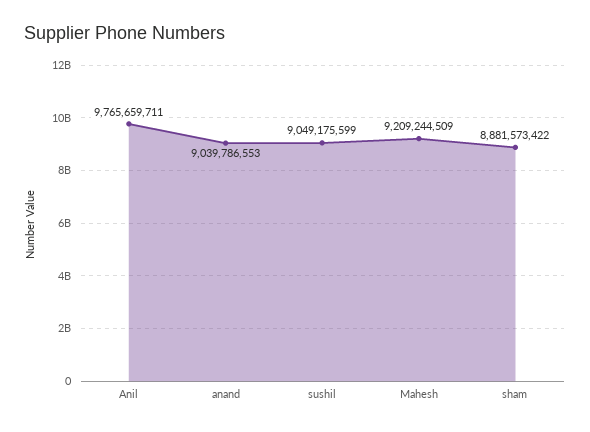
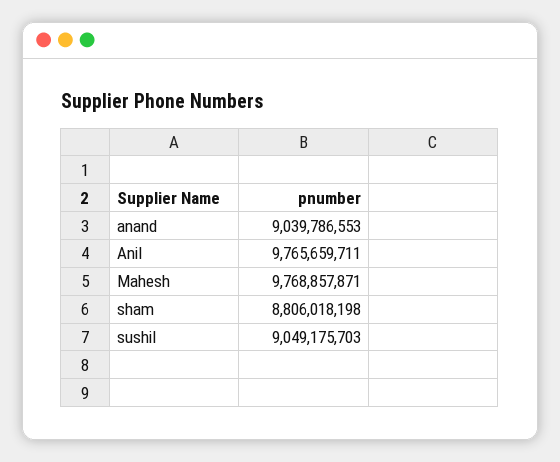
  {
    "Anil": 9765659711,
    "anand": 9039786553,
-   "sushil": 9049175599,
+   "sushil": 9049175703,
-   "Mahesh": 9209244509,
+   "Mahesh": 9768857871,
-   "sham": 8881573422
+   "sham": 8806018198
  }

